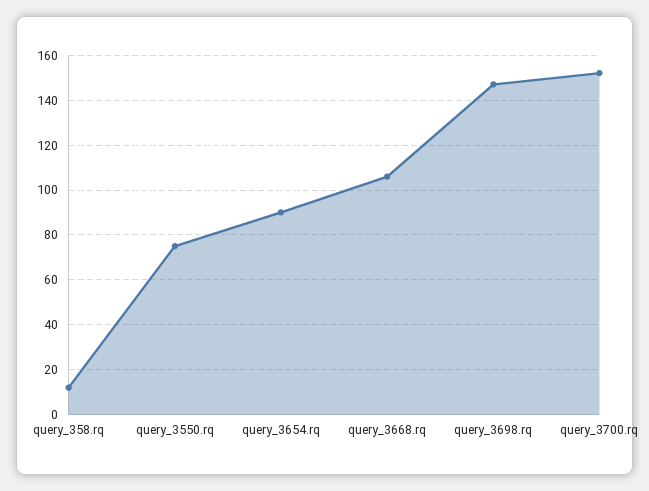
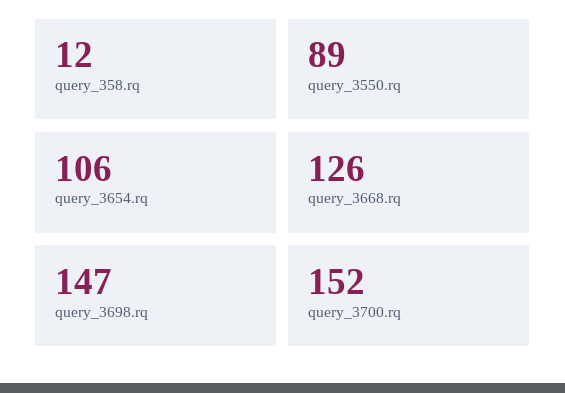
  {
    "query_358.rq": 12,
-   "query_3550.rq": 75,
+   "query_3550.rq": 89,
-   "query_3654.rq": 90,
+   "query_3654.rq": 106,
-   "query_3668.rq": 105,
+   "query_3668.rq": 126,
    "query_3698.rq": 147,
    "query_3700.rq": 152
  }

